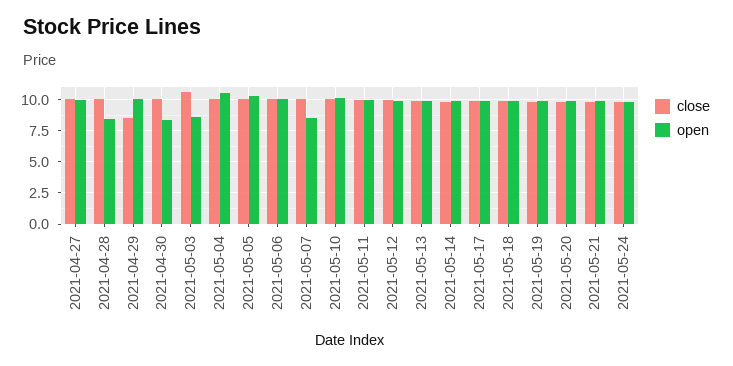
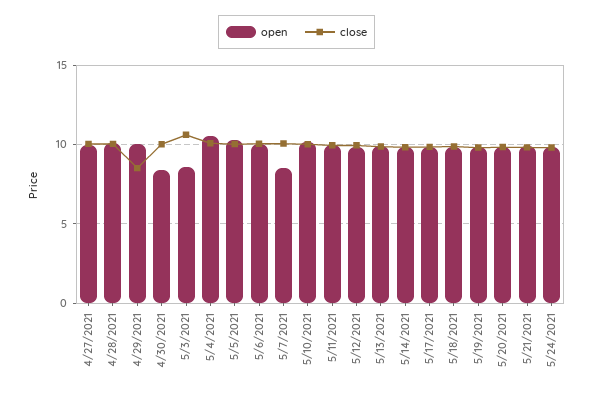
  {
    "close": {
      "2021-04-27": 10,
      "2021-04-28": 10,
      "2021-04-29": 8.5,
      "2021-04-30": 10,
      "2021-05-03": 10.5,
      "2021-05-04": 10,
      "2021-05-05": 10,
      "2021-05-06": 10,
      "2021-05-07": 10,
      "2021-05-10": 10,
      "2021-05-11": 10,
      "2021-05-12": 10,
      "2021-05-13": 10,
      "2021-05-14": 10,
      "2021-05-17": 10,
      "2021-05-18": 10,
      "2021-05-19": 10,
      "2021-05-20": 10,
      "2021-05-21": 10,
      "2021-05-24": 10
    },
    "open": {
      "2021-04-27": 10,
-     "2021-04-28": 8.5,
+     "2021-04-28": 10,
      "2021-04-29": 10,
      "2021-04-30": 8.5,
      "2021-05-03": 8.5,
      "2021-05-04": 10.5,
      "2021-05-05": 10.5,
      "2021-05-06": 10,
      "2021-05-07": 8.5,
      "2021-05-10": 10,
      "2021-05-11": 10,
      "2021-05-12": 10,
      "2021-05-13": 10,
      "2021-05-14": 10,
      "2021-05-17": 10,
      "2021-05-18": 10,
      "2021-05-19": 10,
      "2021-05-20": 10,
      "2021-05-21": 10,
      "2021-05-24": 10
    }
  }

